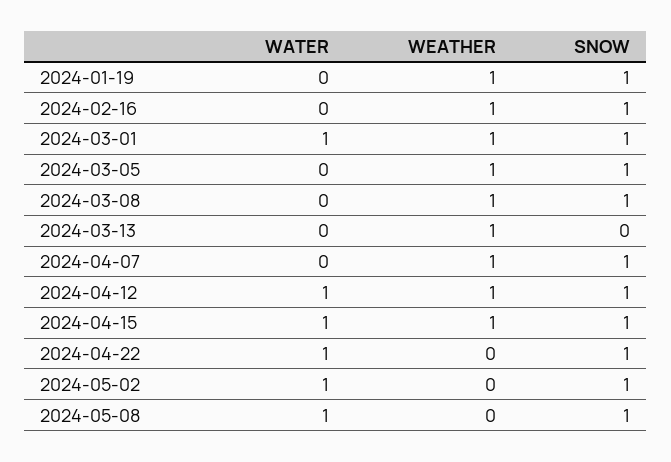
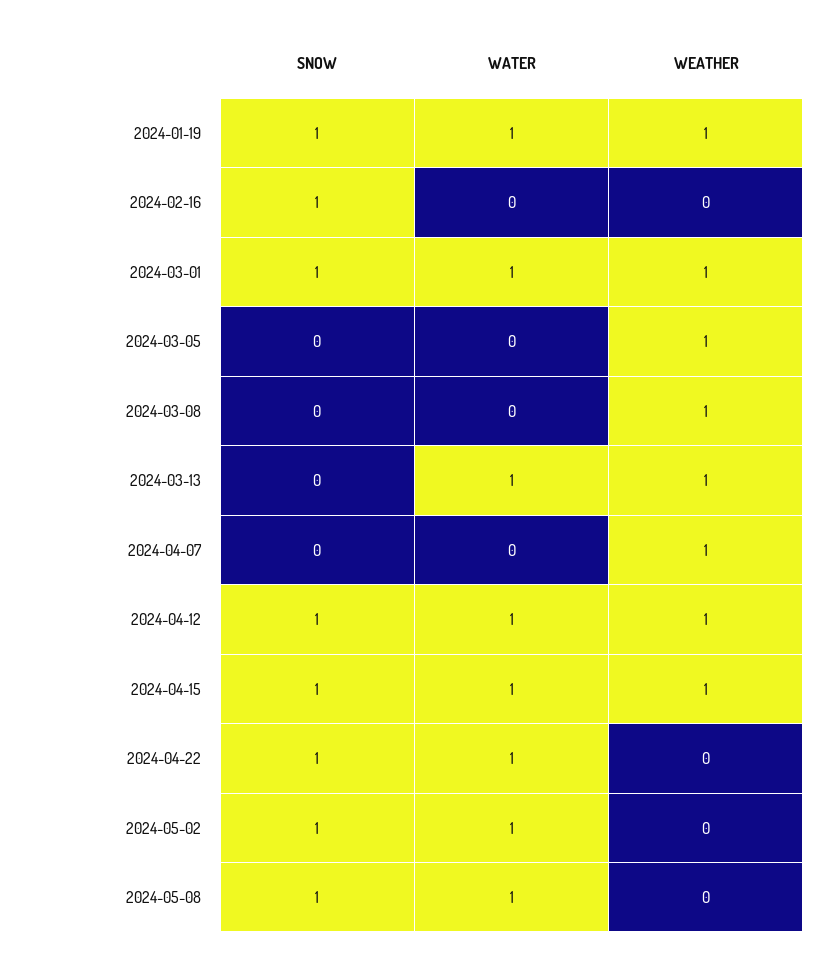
  {
    "WATER": {
-     "2024-01-19": 0,
+     "2024-01-19": 1,
      "2024-02-16": 0,
      "2024-03-01": 1,
      "2024-03-05": 0,
      "2024-03-08": 0,
-     "2024-03-13": 0,
+     "2024-03-13": 1,
      "2024-04-07": 0,
      "2024-04-12": 1,
      "2024-04-15": 1,
      "2024-04-22": 1,
      "2024-05-02": 1,
      "2024-05-08": 1
    },
    "WEATHER": {
      "2024-01-19": 1,
-     "2024-02-16": 1,
+     "2024-02-16": 0,
      "2024-03-01": 1,
      "2024-03-05": 1,
      "2024-03-08": 1,
      "2024-03-13": 1,
      "2024-04-07": 1,
      "2024-04-12": 1,
      "2024-04-15": 1,
      "2024-04-22": 0,
      "2024-05-02": 0,
      "2024-05-08": 0
    },
    "SNOW": {
      "2024-01-19": 1,
      "2024-02-16": 1,
      "2024-03-01": 1,
-     "2024-03-05": 1,
+     "2024-03-05": 0,
-     "2024-03-08": 1,
+     "2024-03-08": 0,
      "2024-03-13": 0,
-     "2024-04-07": 1,
+     "2024-04-07": 0,
      "2024-04-12": 1,
      "2024-04-15": 1,
      "2024-04-22": 1,
      "2024-05-02": 1,
      "2024-05-08": 1
    }
  }

